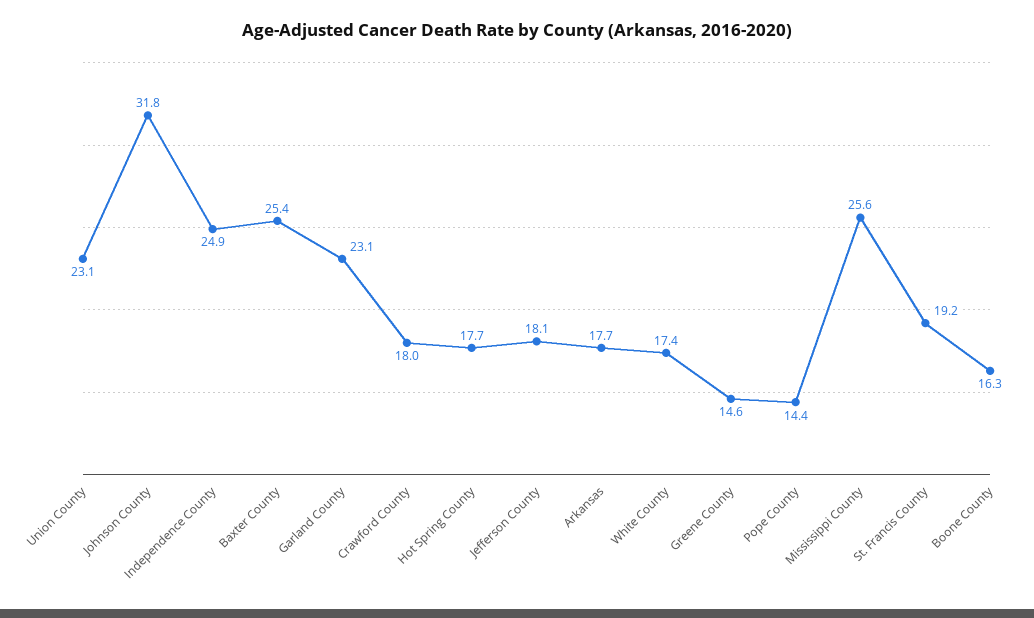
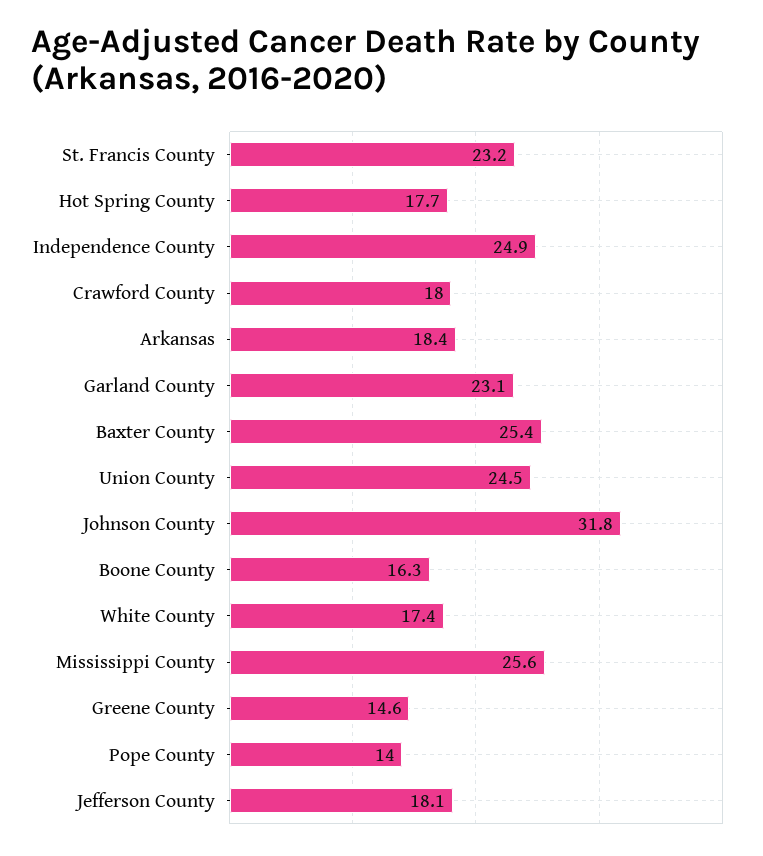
  {
-   "Union County": 23.1,
+   "Union County": 24.5,
    "Johnson County": 31.8,
    "Independence County": 24.9,
    "Baxter County": 25.4,
    "Garland County": 23.1,
    "Crawford County": 18,
    "Hot Spring County": 17.7,
    "Jefferson County": 18.1,
-   "Arkansas": 17.7,
+   "Arkansas": 18.4,
    "White County": 17.4,
    "Greene County": 14.6,
-   "Pope County": 14.4,
+   "Pope County": 14,
    "Mississippi County": 25.6,
-   "St. Francis County": 19.2,
+   "St. Francis County": 23.2,
    "Boone County": 16.3
  }

